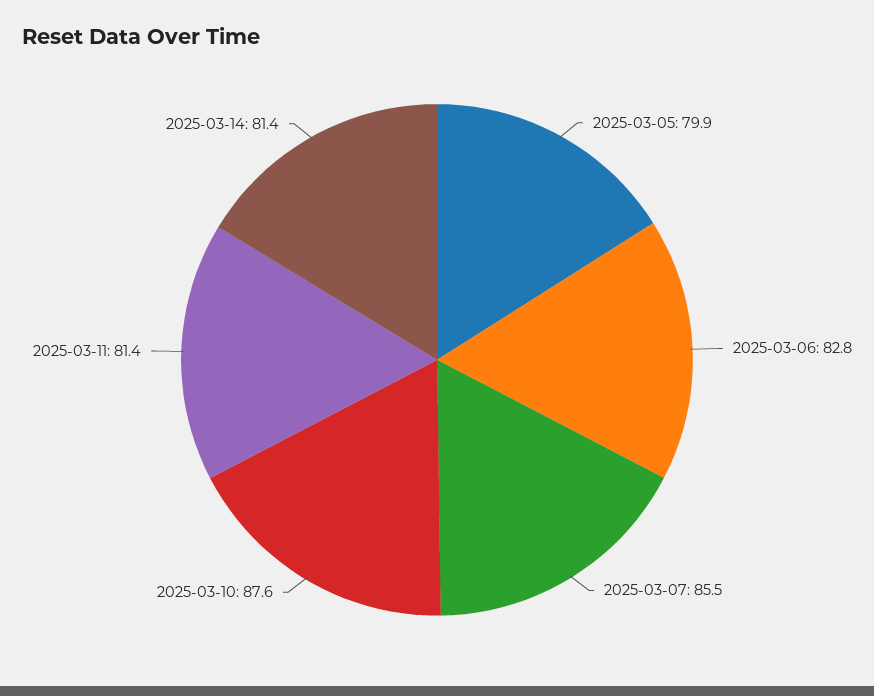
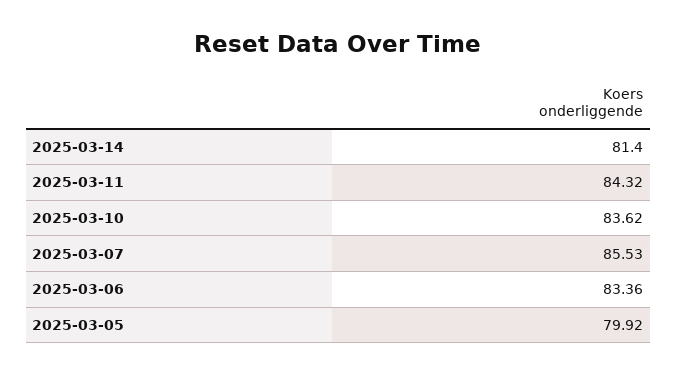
  {
    "2025-03-05": 79.92,
-   "2025-03-06": 82.8,
+   "2025-03-06": 83.36,
    "2025-03-07": 85.53,
-   "2025-03-10": 87.6,
+   "2025-03-10": 83.62,
-   "2025-03-11": 81.4,
+   "2025-03-11": 84.32,
    "2025-03-14": 81.4
  }

